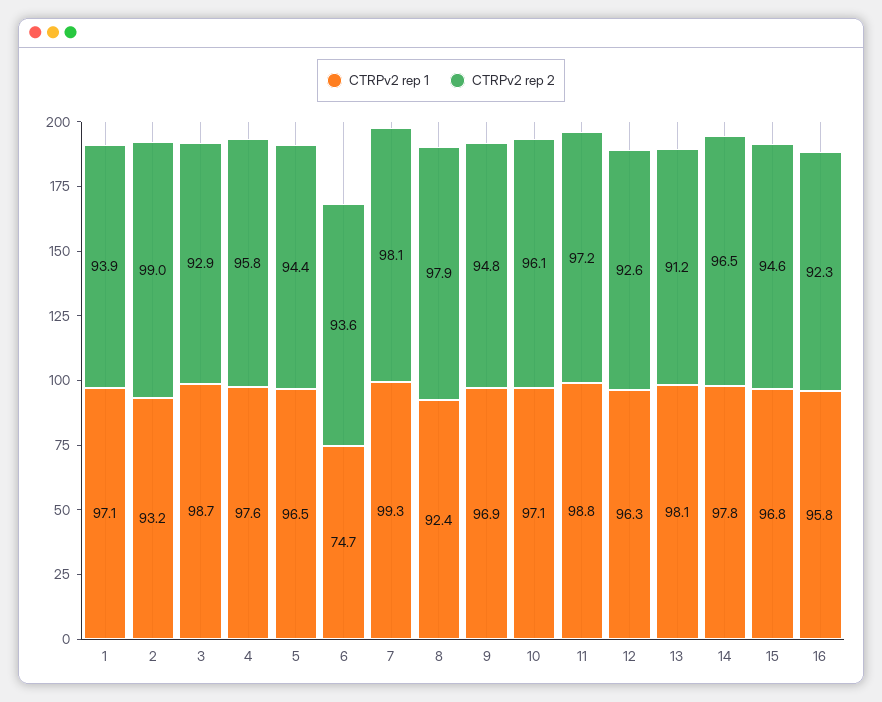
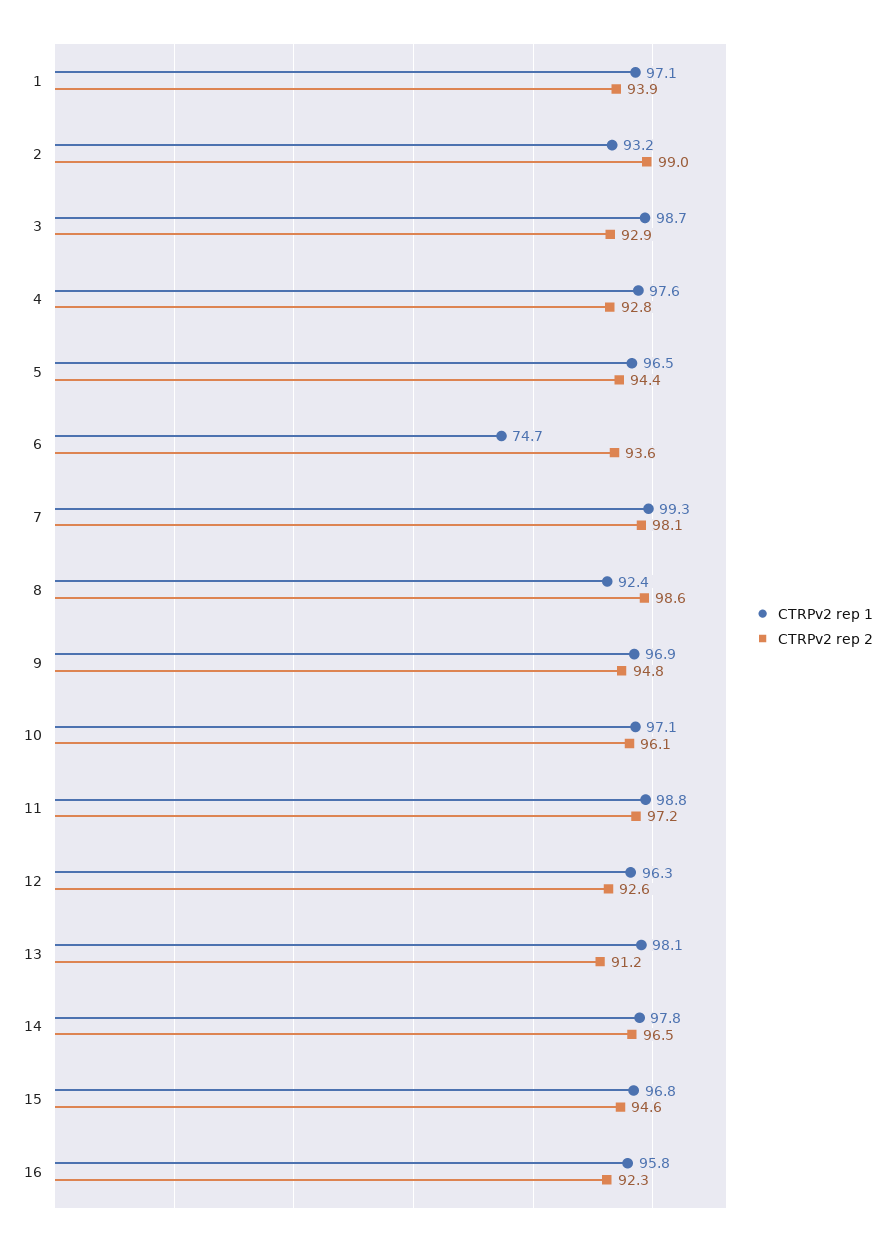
  {
    "CTRPv2 rep 1": {
      "1": 97.1,
      "2": 93.2,
      "3": 98.7,
      "4": 97.6,
      "5": 96.5,
      "6": 74.7,
      "7": 99.3,
      "8": 92.4,
      "9": 96.9,
      "10": 97.1,
      "11": 98.8,
      "12": 96.3,
      "13": 98.1,
      "14": 97.8,
      "15": 96.8,
      "16": 95.8
    },
    "CTRPv2 rep 2": {
      "1": 93.9,
      "2": 99,
      "3": 92.9,
-     "4": 95.8,
+     "4": 92.8,
      "5": 94.4,
      "6": 93.6,
      "7": 98.1,
-     "8": 97.9,
+     "8": 98.6,
      "9": 94.8,
      "10": 96.1,
      "11": 97.2,
      "12": 92.6,
      "13": 91.2,
      "14": 96.5,
      "15": 94.6,
      "16": 92.3
    }
  }

